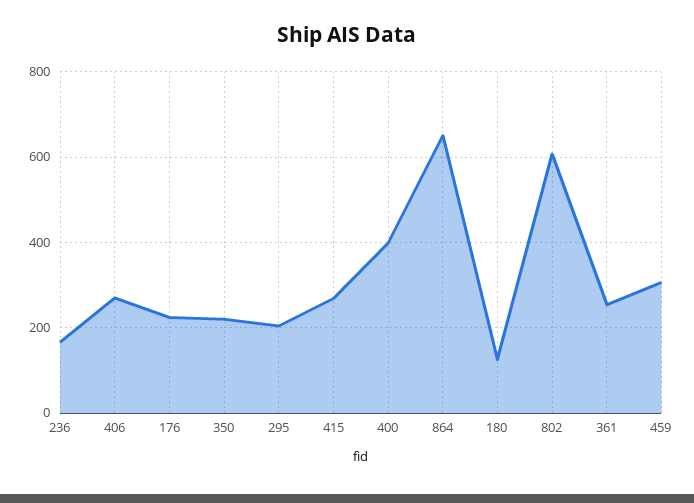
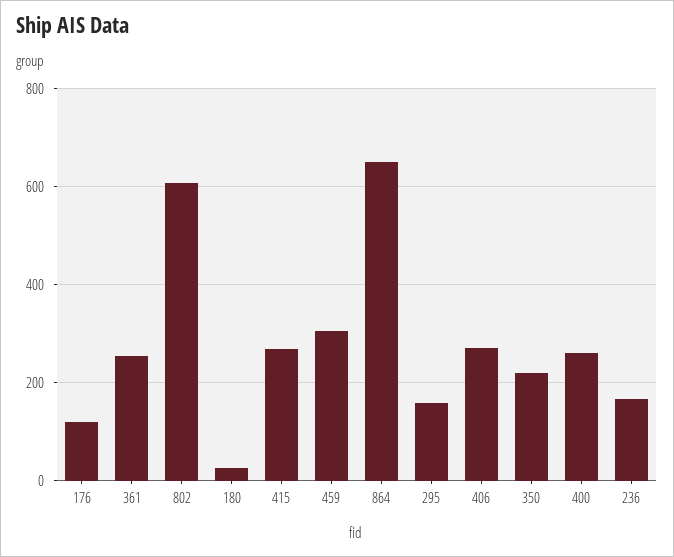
  {
    "236": 160,
    "406": 280,
-   "176": 220,
+   "176": 120,
    "350": 220,
-   "295": 200,
+   "295": 160,
    "415": 260,
-   "400": 400,
+   "400": 260,
    "864": 660,
-   "180": 120,
+   "180": 20,
    "802": 600,
    "361": 260,
    "459": 300
  }

